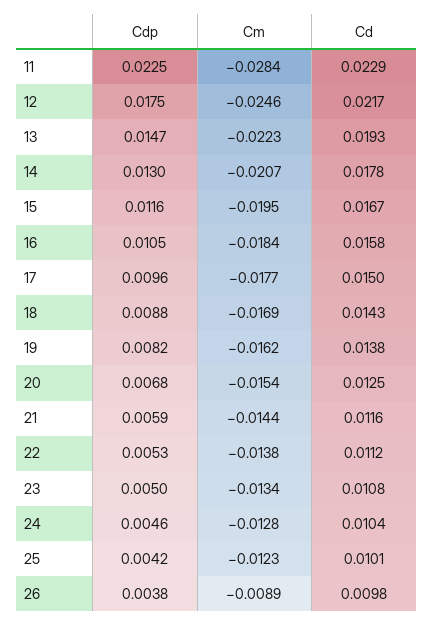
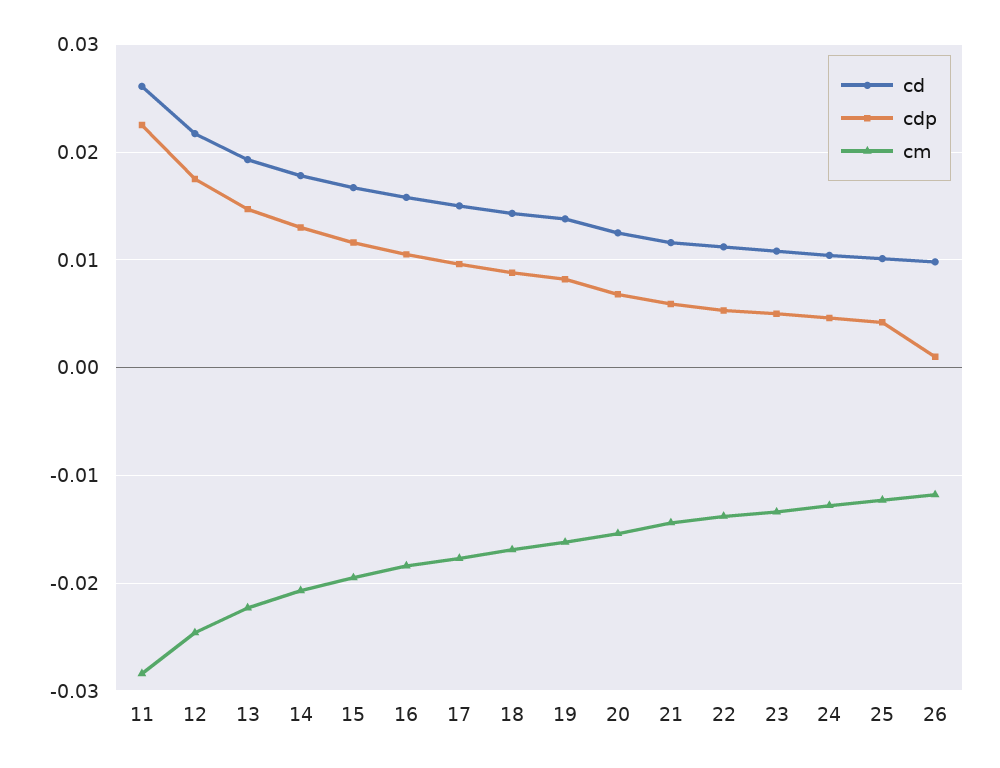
  {
    "Cdp": {
      "11": 0.0225,
      "12": 0.0175,
      "13": 0.0147,
      "14": 0.013,
      "15": 0.0116,
      "16": 0.0105,
      "17": 0.0096,
      "18": 0.0088,
      "19": 0.0082,
      "20": 0.0068,
      "21": 0.0059,
      "22": 0.0053,
      "23": 0.005,
      "24": 0.0046,
      "25": 0.0042,
-     "26": 0.0038
+     "26": 0.001
    },
    "Cm": {
      "11": -0.0284,
      "12": -0.0246,
      "13": -0.0223,
      "14": -0.0207,
      "15": -0.0195,
      "16": -0.0184,
      "17": -0.0177,
      "18": -0.0169,
      "19": -0.0162,
      "20": -0.0154,
      "21": -0.0144,
      "22": -0.0138,
      "23": -0.0134,
      "24": -0.0128,
      "25": -0.0123,
-     "26": -0.0089
+     "26": -0.012
    },
    "Cd": {
-     "11": 0.0229,
+     "11": 0.026,
      "12": 0.0217,
      "13": 0.0193,
      "14": 0.0178,
      "15": 0.0167,
      "16": 0.0158,
      "17": 0.015,
      "18": 0.0143,
      "19": 0.0138,
      "20": 0.0125,
      "21": 0.0116,
      "22": 0.0112,
      "23": 0.0108,
      "24": 0.0104,
      "25": 0.0101,
      "26": 0.0098
    }
  }

